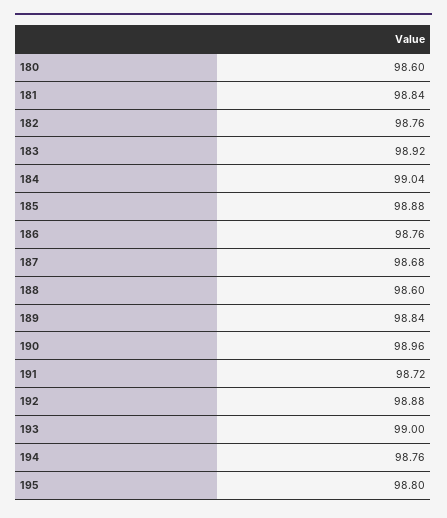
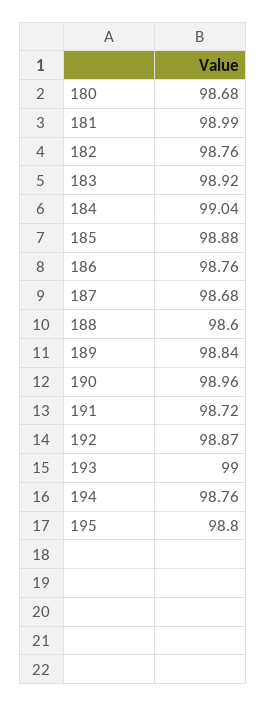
  {
-   "180": 98.6,
+   "180": 98.68,
-   "181": 98.84,
+   "181": 98.99,
    "182": 98.76,
    "183": 98.92,
    "184": 99.04,
    "185": 98.88,
    "186": 98.76,
    "187": 98.68,
    "188": 98.6,
    "189": 98.84,
    "190": 98.96,
    "191": 98.72,
-   "192": 98.88,
+   "192": 98.87,
    "193": 99,
    "194": 98.76,
    "195": 98.8
  }

